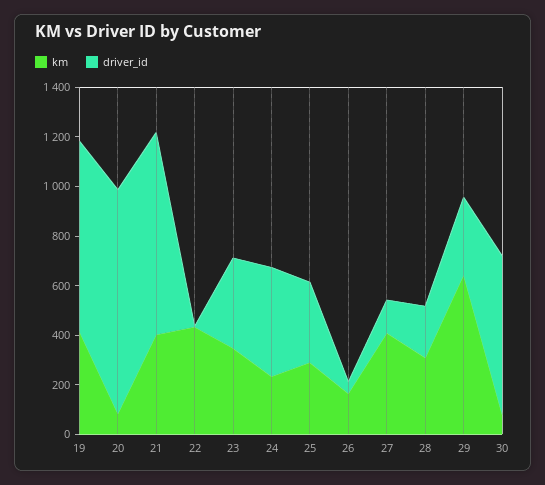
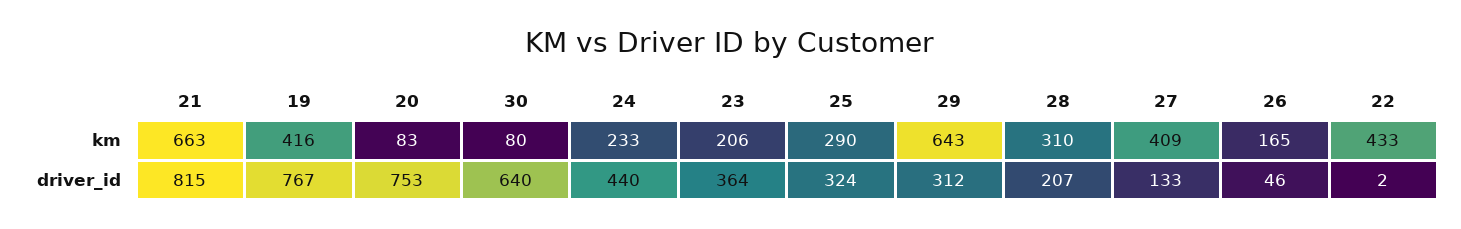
  {
    "km": {
      "19": 416,
      "20": 83,
-     "21": 400,
+     "21": 663,
      "22": 433,
-     "23": 350,
+     "23": 206,
      "24": 233,
      "25": 290,
      "26": 165,
      "27": 409,
      "28": 310,
      "29": 643,
      "30": 80
    },
    "driver_id": {
      "19": 767,
-     "20": 900,
+     "20": 753,
      "21": 815,
      "22": 2,
      "23": 364,
      "24": 440,
      "25": 324,
      "26": 46,
      "27": 133,
      "28": 207,
      "29": 312,
      "30": 640
    }
  }

